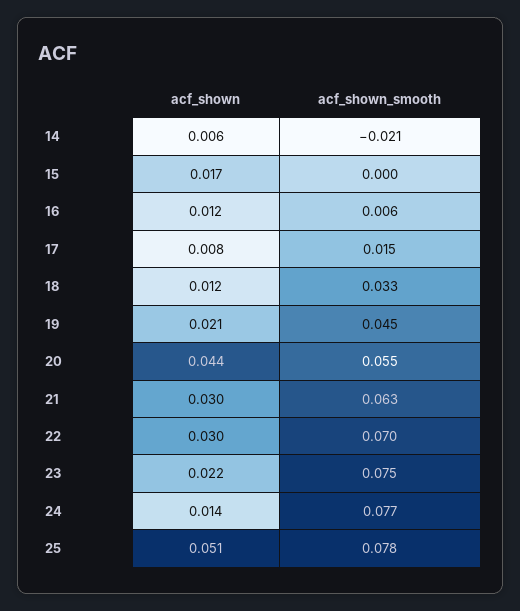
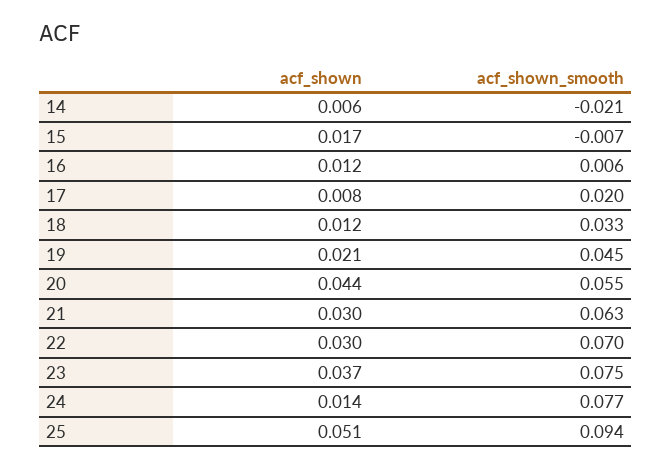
  {
    "acf_shown": {
      "14": 0.006,
      "15": 0.017,
      "16": 0.012,
      "17": 0.008,
      "18": 0.012,
      "19": 0.021,
      "20": 0.044,
      "21": 0.03,
      "22": 0.03,
-     "23": 0.022,
+     "23": 0.037,
      "24": 0.014,
      "25": 0.051
    },
    "acf_shown_smooth": {
      "14": -0.021,
-     "15": 0,
+     "15": -0.007,
      "16": 0.006,
-     "17": 0.015,
+     "17": 0.02,
      "18": 0.033,
      "19": 0.045,
      "20": 0.055,
      "21": 0.063,
      "22": 0.07,
      "23": 0.075,
      "24": 0.077,
-     "25": 0.078
+     "25": 0.094
    }
  }

